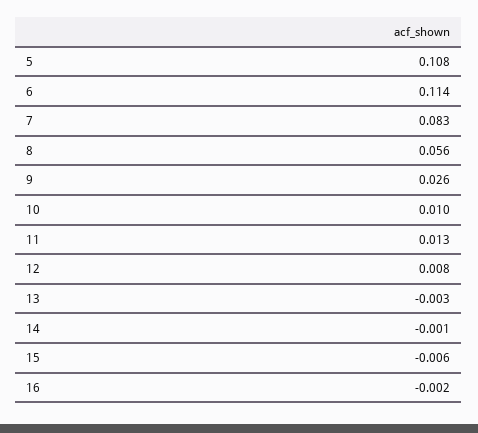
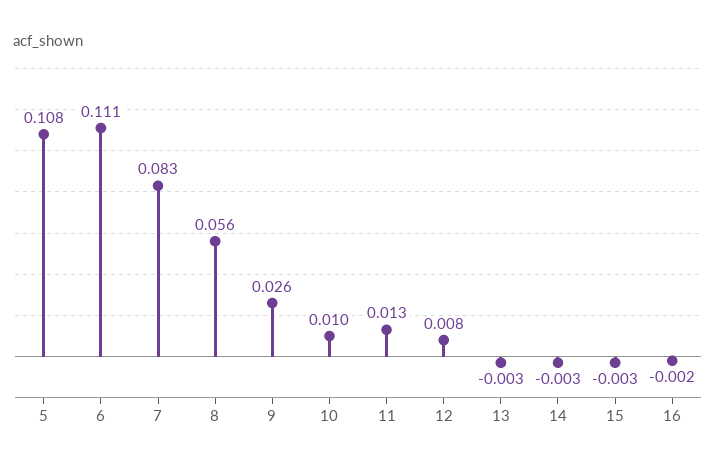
  {
    "5": 0.108,
-   "6": 0.114,
+   "6": 0.111,
    "7": 0.083,
    "8": 0.056,
    "9": 0.026,
    "10": 0.01,
    "11": 0.013,
    "12": 0.008,
    "13": -0.003,
-   "14": -0.001,
+   "14": -0.003,
-   "15": -0.006,
+   "15": -0.003,
    "16": -0.002
  }

